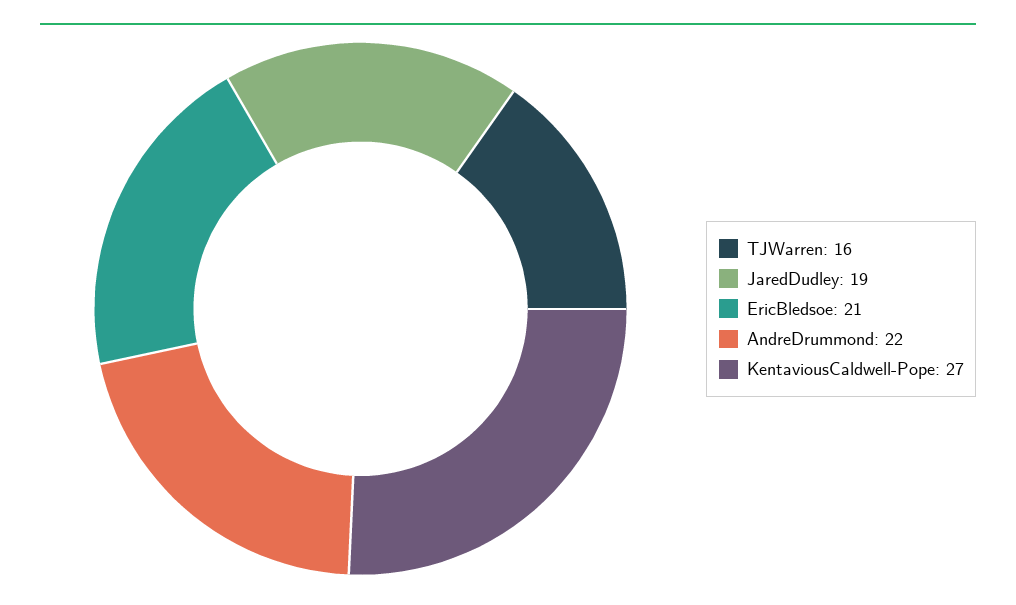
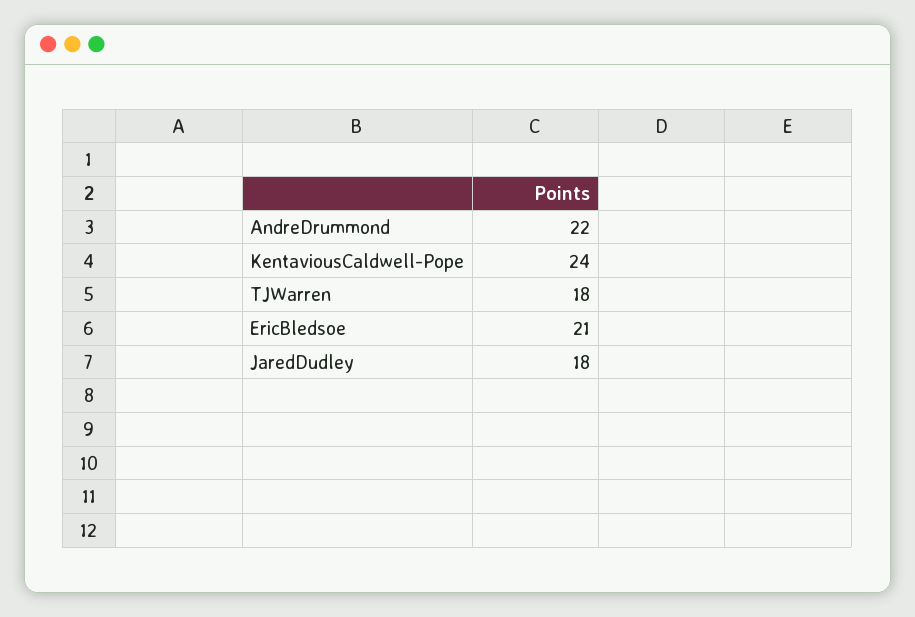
  {
-   "TJWarren": 16,
+   "TJWarren": 18,
-   "JaredDudley": 19,
+   "JaredDudley": 18,
    "EricBledsoe": 21,
    "AndreDrummond": 22,
-   "KentaviousCaldwell-Pope": 27
+   "KentaviousCaldwell-Pope": 24
  }

